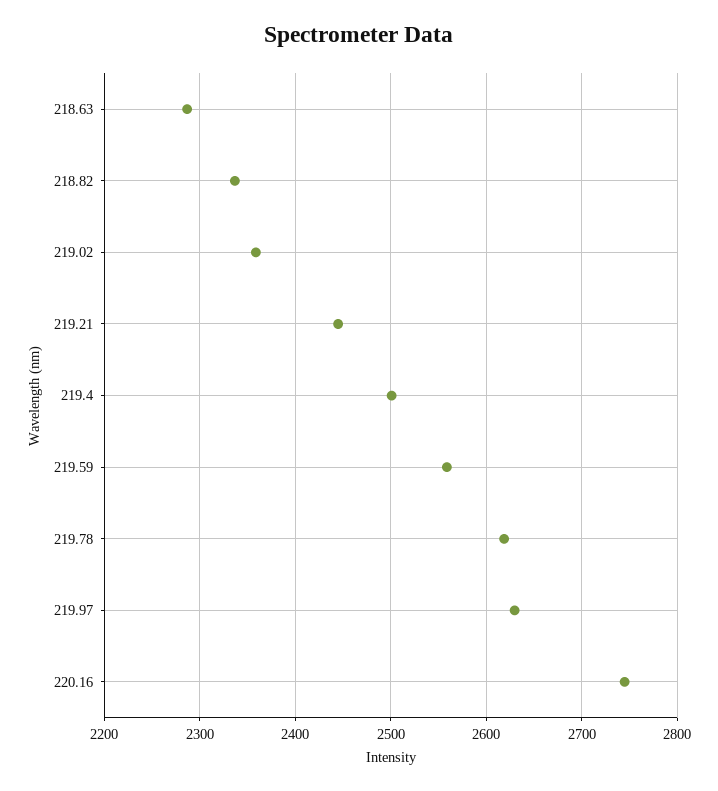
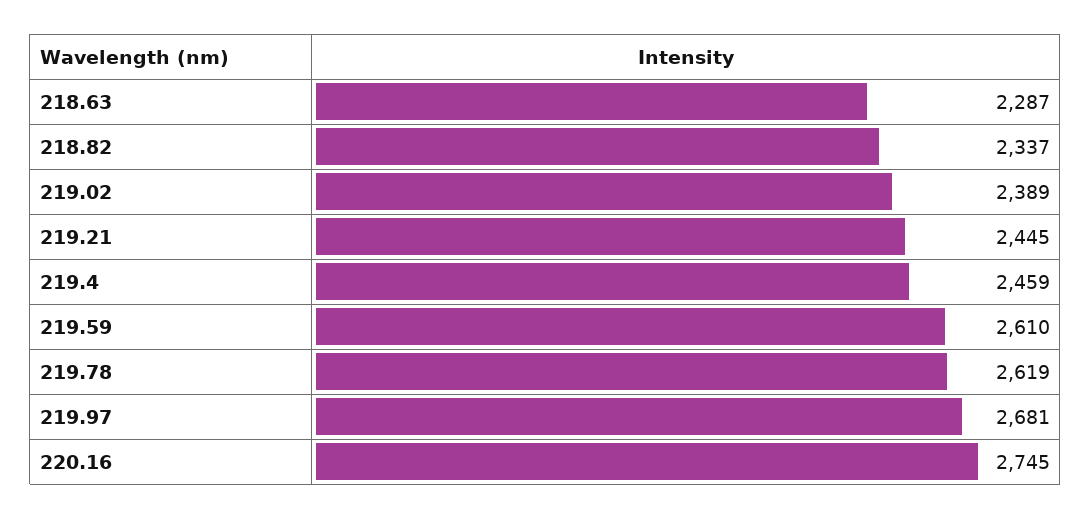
  {
    "218.63": 2287,
    "218.82": 2337,
-   "219.02": 2360,
+   "219.02": 2389,
    "219.21": 2445,
-   "219.4": 2500,
+   "219.4": 2459,
-   "219.59": 2560,
+   "219.59": 2610,
    "219.78": 2619,
-   "219.97": 2630,
+   "219.97": 2681,
    "220.16": 2745
  }

